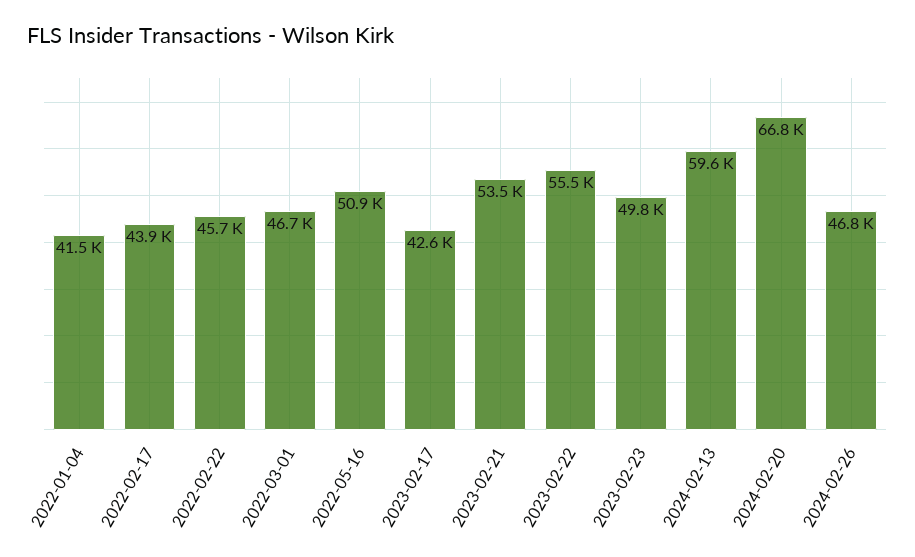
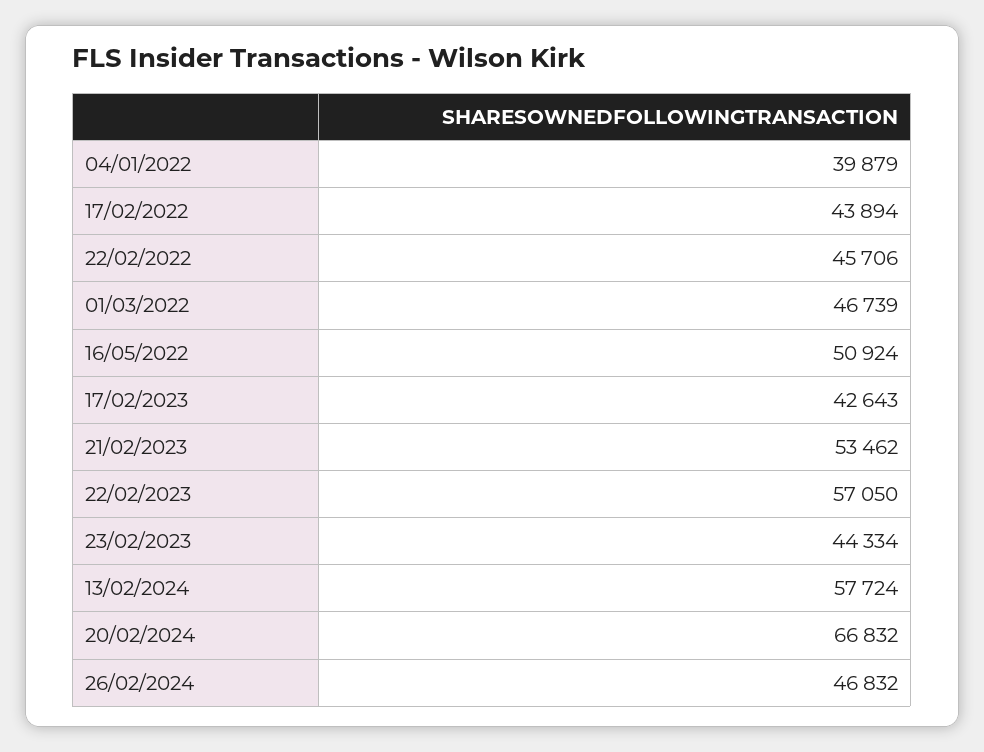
  {
-   "2022-01-04": 41500,
+   "2022-01-04": 39879,
    "2022-02-17": 43894,
    "2022-02-22": 45706,
    "2022-03-01": 46739,
    "2022-05-16": 50924,
    "2023-02-17": 42643,
    "2023-02-21": 53462,
-   "2023-02-22": 55500,
+   "2023-02-22": 57050,
-   "2023-02-23": 49800,
+   "2023-02-23": 44334,
-   "2024-02-13": 59600,
+   "2024-02-13": 57724,
    "2024-02-20": 66832,
    "2024-02-26": 46832
  }

